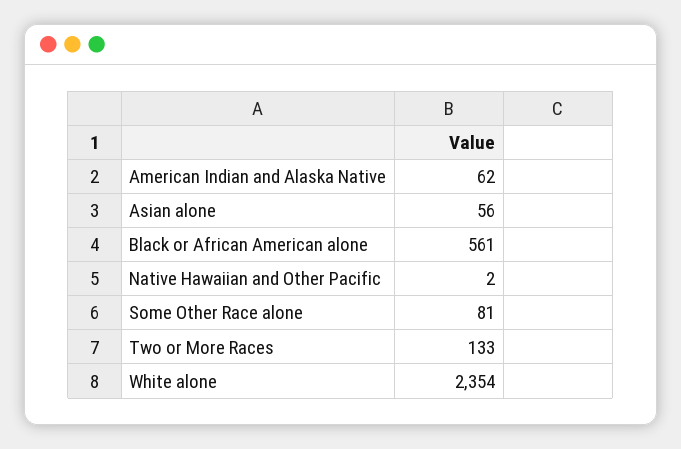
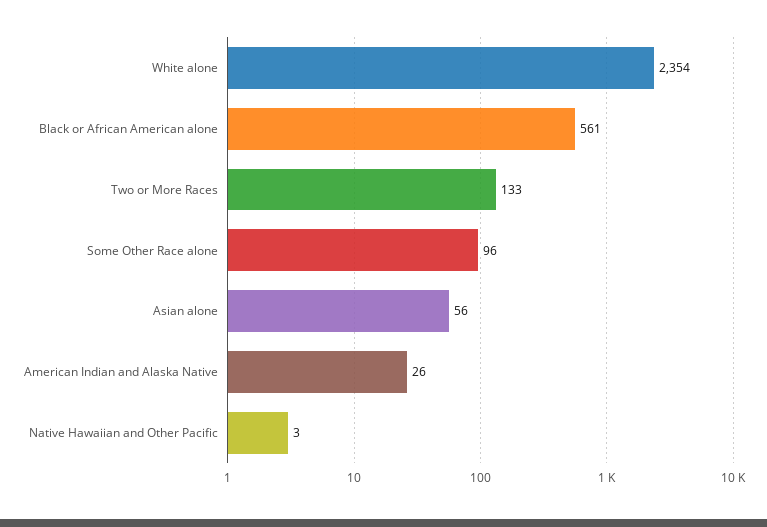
  {
-   "American Indian and Alaska Native": 62,
+   "American Indian and Alaska Native": 26,
    "Asian alone": 56,
    "Black or African American alone": 561,
-   "Native Hawaiian and Other Pacific": 2,
+   "Native Hawaiian and Other Pacific": 3,
-   "Some Other Race alone": 81,
+   "Some Other Race alone": 96,
    "Two or More Races": 133,
    "White alone": 2354
  }

